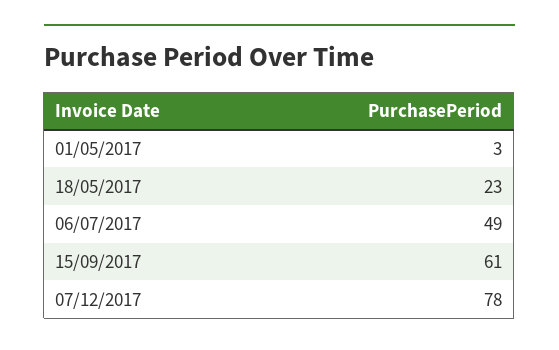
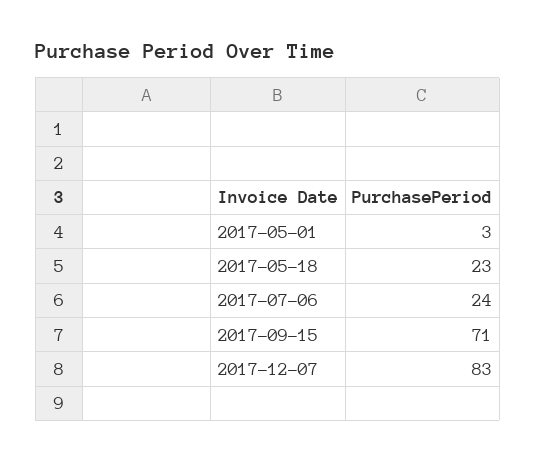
  {
    "01/05/2017": 3,
    "18/05/2017": 23,
-   "06/07/2017": 49,
+   "06/07/2017": 24,
-   "15/09/2017": 61,
+   "15/09/2017": 71,
-   "07/12/2017": 78
+   "07/12/2017": 83
  }

